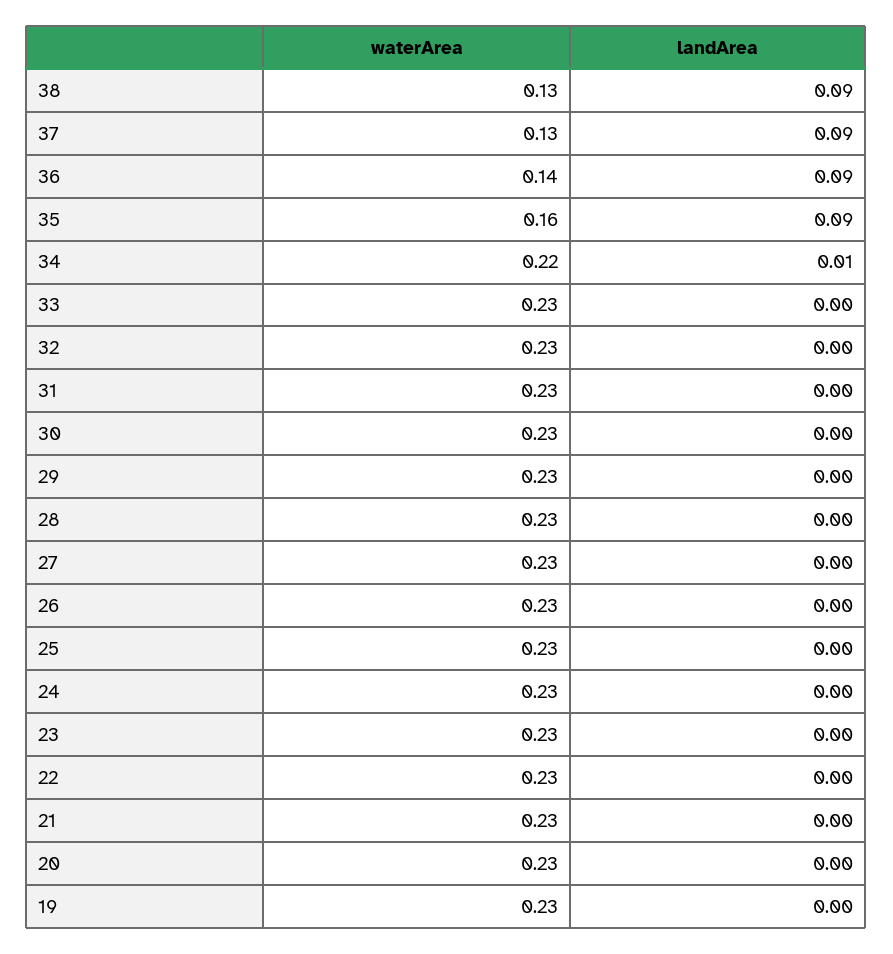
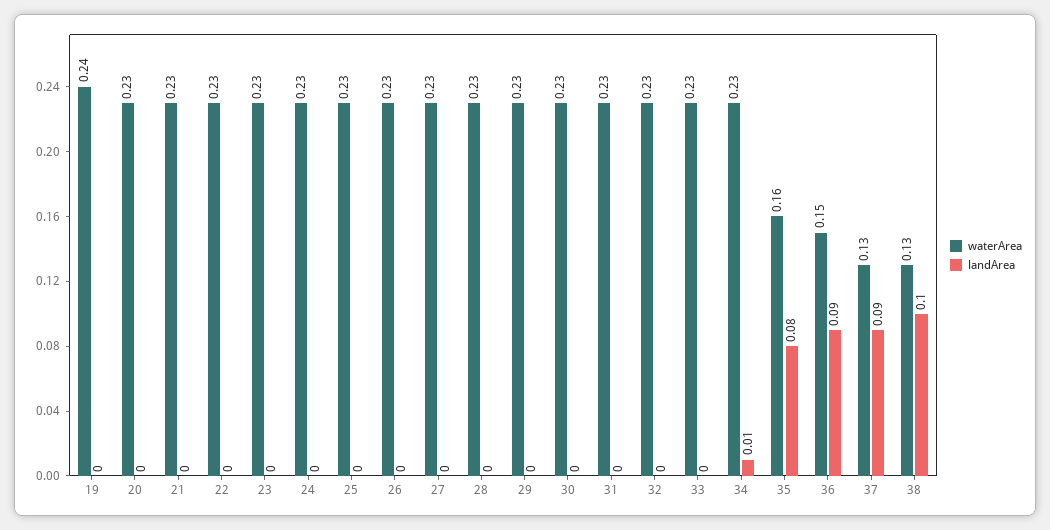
  {
    "waterArea": {
      "38": 0.13,
      "37": 0.13,
-     "36": 0.14,
+     "36": 0.15,
      "35": 0.16,
-     "34": 0.22,
+     "34": 0.23,
      "33": 0.23,
      "32": 0.23,
      "31": 0.23,
      "30": 0.23,
      "29": 0.23,
      "28": 0.23,
      "27": 0.23,
      "26": 0.23,
      "25": 0.23,
      "24": 0.23,
      "23": 0.23,
      "22": 0.23,
      "21": 0.23,
      "20": 0.23,
-     "19": 0.23
+     "19": 0.24
    },
    "landArea": {
-     "38": 0.09,
+     "38": 0.1,
      "37": 0.09,
      "36": 0.09,
-     "35": 0.09,
+     "35": 0.08,
      "34": 0.01,
      "33": 0,
      "32": 0,
      "31": 0,
      "30": 0,
      "29": 0,
      "28": 0,
      "27": 0,
      "26": 0,
      "25": 0,
      "24": 0,
      "23": 0,
      "22": 0,
      "21": 0,
      "20": 0,
      "19": 0
    }
  }

